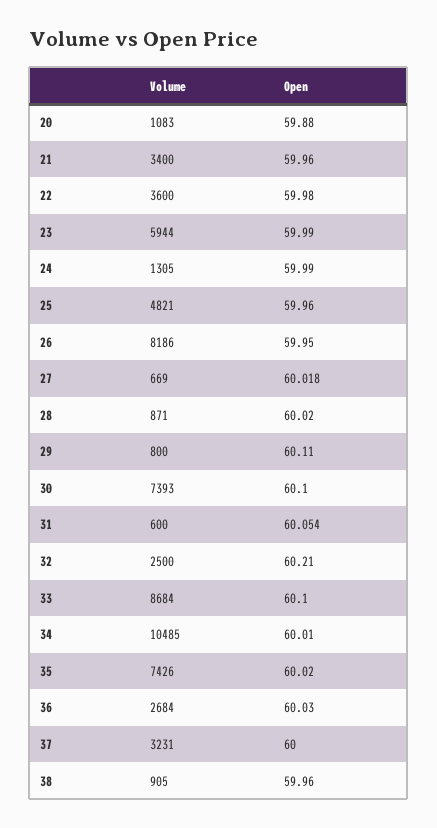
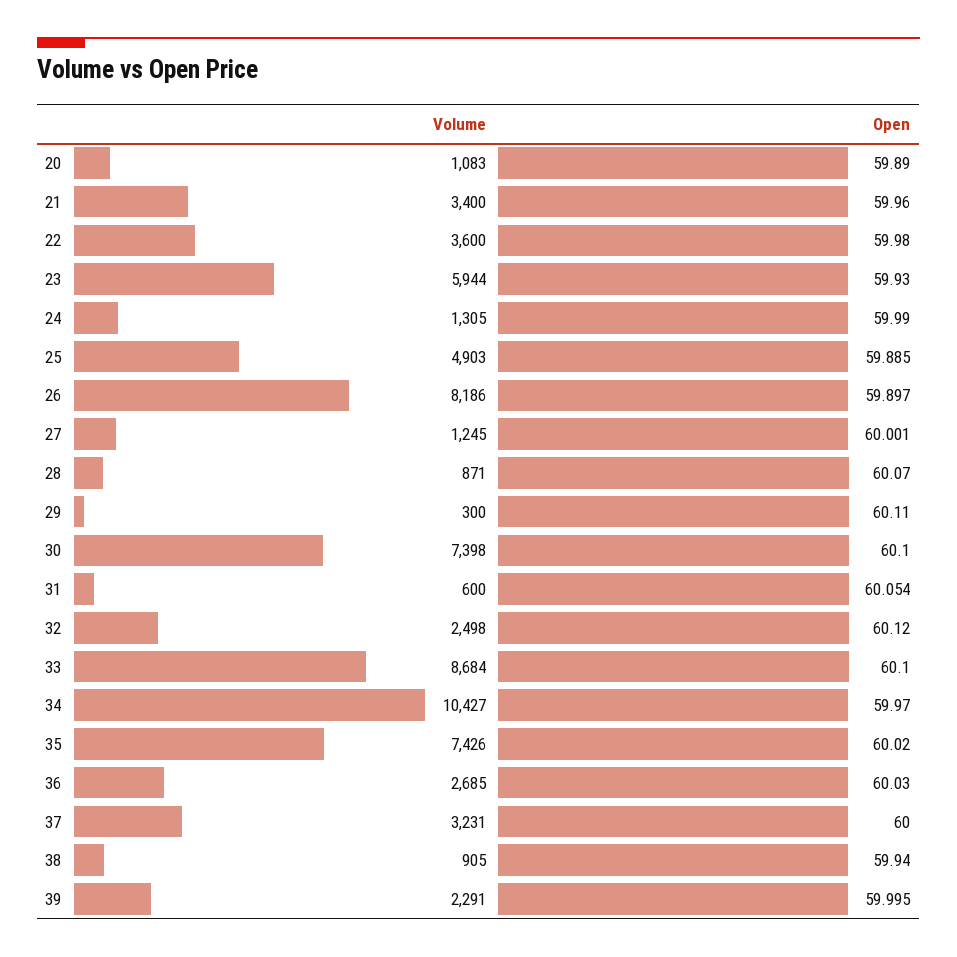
  {
    "Volume": {
      "20": 1083,
      "21": 3400,
      "22": 3600,
      "23": 5944,
      "24": 1305,
-     "25": 4821,
+     "25": 4903,
      "26": 8186,
-     "27": 669,
+     "27": 1245,
      "28": 871,
-     "29": 800,
+     "29": 300,
-     "30": 7393,
+     "30": 7398,
      "31": 600,
-     "32": 2500,
+     "32": 2498,
      "33": 8684,
-     "34": 10485,
+     "34": 10427,
      "35": 7426,
-     "36": 2684,
+     "36": 2685,
      "37": 3231,
-     "38": 905
+     "38": 905,
+     "39": 2291
    },
    "Open": {
-     "20": 59.88,
+     "20": 59.89,
      "21": 59.96,
      "22": 59.98,
-     "23": 59.99,
+     "23": 59.93,
      "24": 59.99,
-     "25": 59.96,
+     "25": 59.885,
-     "26": 59.95,
+     "26": 59.897,
-     "27": 60.018,
+     "27": 60.001,
-     "28": 60.02,
+     "28": 60.07,
      "29": 60.11,
      "30": 60.1,
      "31": 60.054,
-     "32": 60.21,
+     "32": 60.12,
      "33": 60.1,
-     "34": 60.01,
+     "34": 59.97,
      "35": 60.02,
      "36": 60.03,
      "37": 60,
-     "38": 59.96
+     "38": 59.94,
+     "39": 59.995
    }
  }

